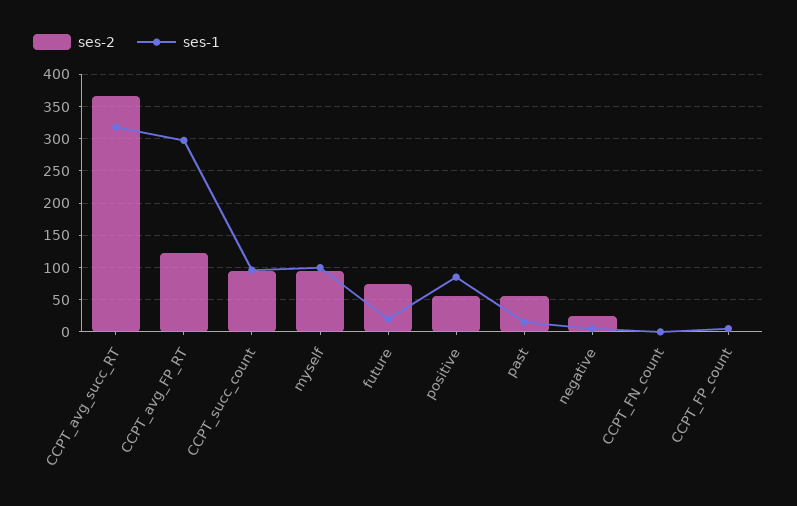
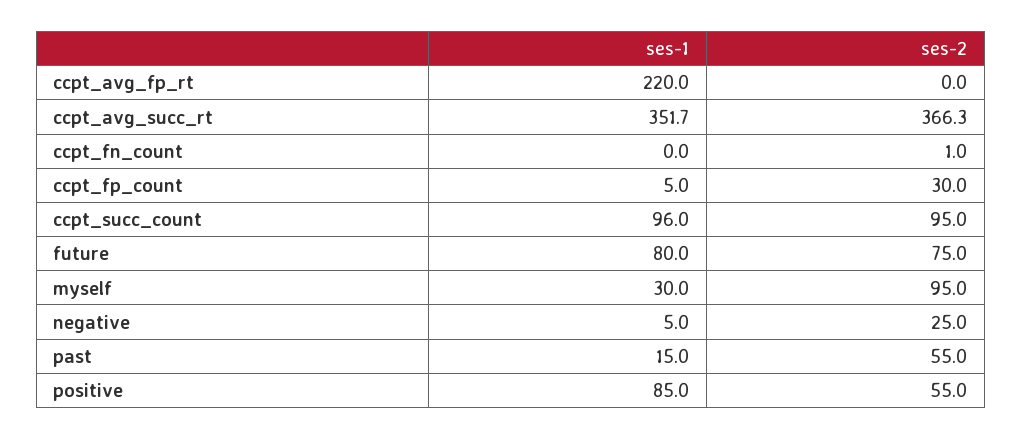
  {
    "ses-2": {
      "CCPT_avg_succ_RT": 366.3,
-     "CCPT_avg_FP_RT": 120,
+     "CCPT_avg_FP_RT": 0,
      "CCPT_succ_count": 95,
      "myself": 95,
      "future": 75,
      "positive": 55,
      "past": 55,
      "negative": 25,
      "CCPT_FN_count": 1,
-     "CCPT_FP_count": 0
+     "CCPT_FP_count": 30
    },
    "ses-1": {
-     "CCPT_avg_succ_RT": 320,
+     "CCPT_avg_succ_RT": 351.7,
-     "CCPT_avg_FP_RT": 300,
+     "CCPT_avg_FP_RT": 220,
      "CCPT_succ_count": 96,
-     "myself": 100,
+     "myself": 30,
-     "future": 20,
+     "future": 80,
      "positive": 85,
      "past": 15,
      "negative": 5,
      "CCPT_FN_count": 0,
      "CCPT_FP_count": 5
    }
  }

